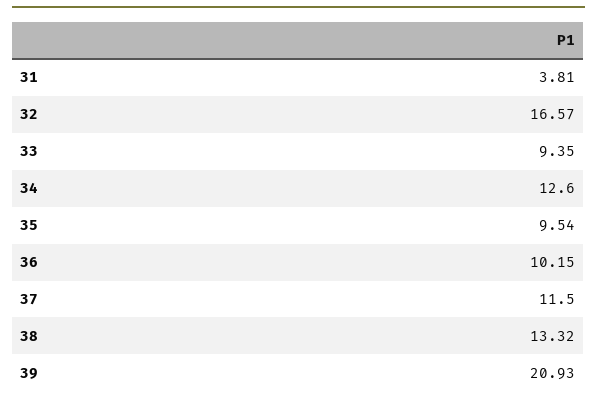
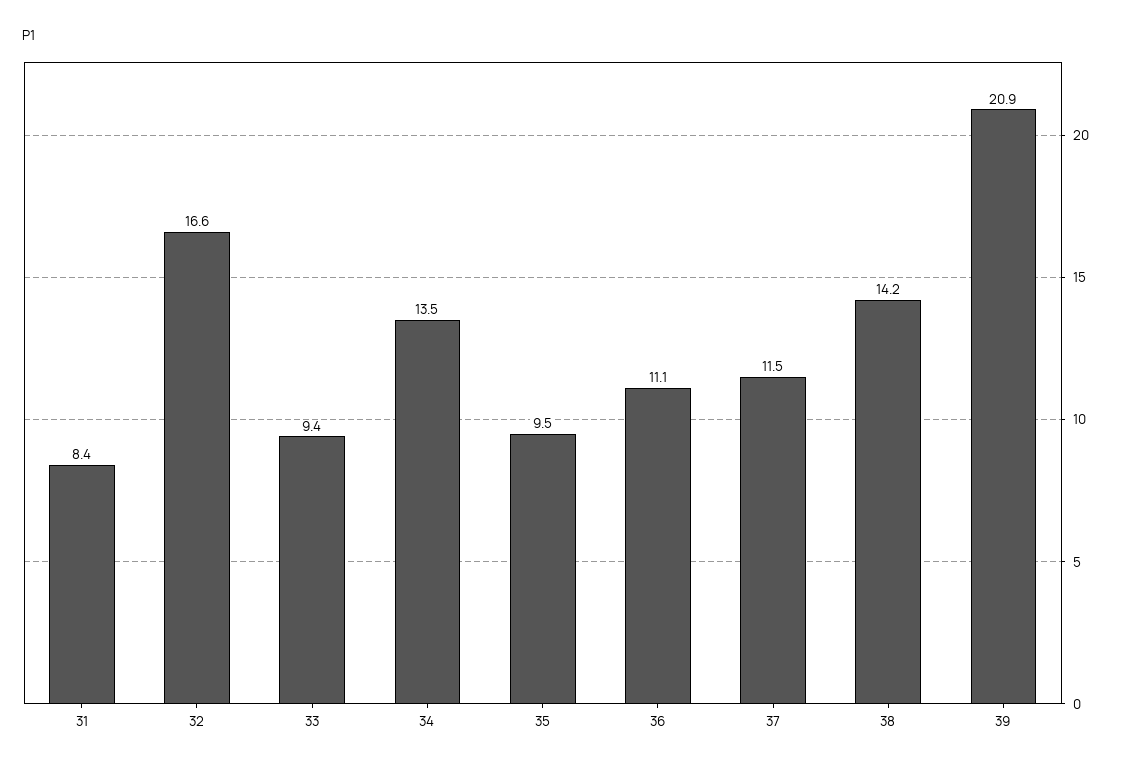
  {
-   "31": 3.81,
+   "31": 8.4,
    "32": 16.57,
    "33": 9.35,
-   "34": 12.6,
+   "34": 13.5,
    "35": 9.54,
-   "36": 10.15,
+   "36": 11.1,
    "37": 11.5,
-   "38": 13.32,
+   "38": 14.2,
    "39": 20.93
  }

